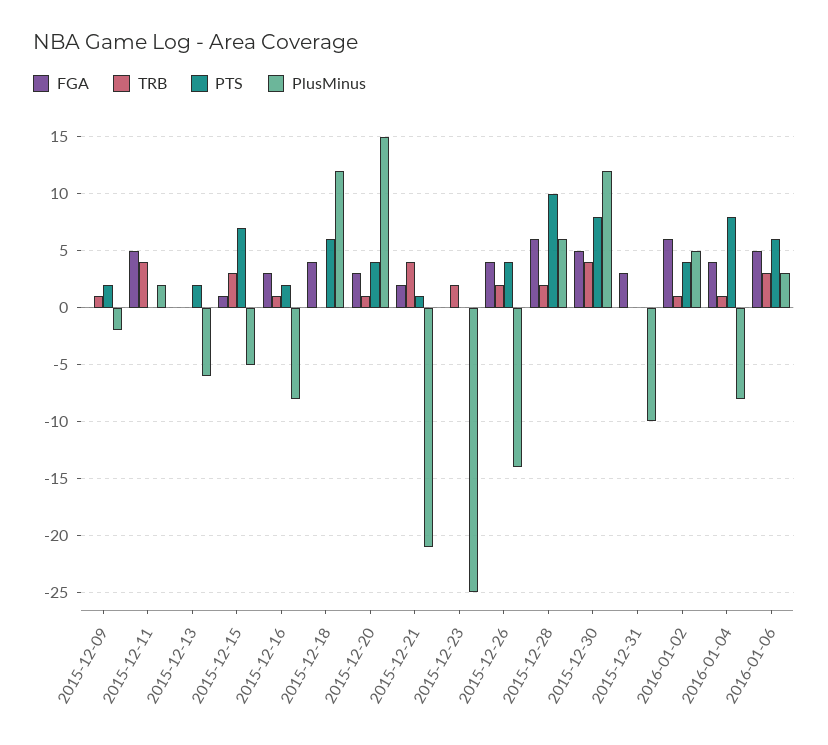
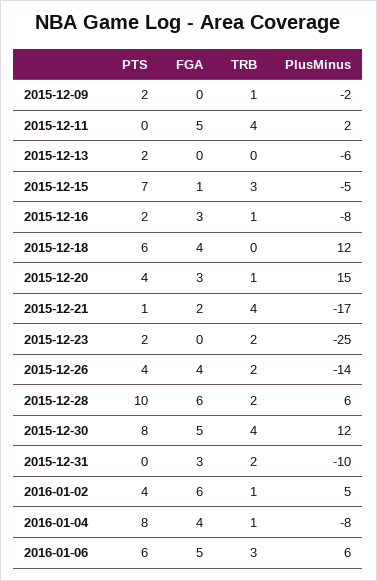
  {
    "FGA": {
      "2015-12-09": 0,
      "2015-12-11": 5,
      "2015-12-13": 0,
      "2015-12-15": 1,
      "2015-12-16": 3,
      "2015-12-18": 4,
      "2015-12-20": 3,
      "2015-12-21": 2,
      "2015-12-23": 0,
      "2015-12-26": 4,
      "2015-12-28": 6,
      "2015-12-30": 5,
      "2015-12-31": 3,
      "2016-01-02": 6,
      "2016-01-04": 4,
      "2016-01-06": 5
    },
    "TRB": {
      "2015-12-09": 1,
      "2015-12-11": 4,
      "2015-12-13": 0,
      "2015-12-15": 3,
      "2015-12-16": 1,
      "2015-12-18": 0,
      "2015-12-20": 1,
      "2015-12-21": 4,
      "2015-12-23": 2,
      "2015-12-26": 2,
      "2015-12-28": 2,
      "2015-12-30": 4,
-     "2015-12-31": 0,
+     "2015-12-31": 2,
      "2016-01-02": 1,
      "2016-01-04": 1,
      "2016-01-06": 3
    },
    "PTS": {
      "2015-12-09": 2,
      "2015-12-11": 0,
      "2015-12-13": 2,
      "2015-12-15": 7,
      "2015-12-16": 2,
      "2015-12-18": 6,
      "2015-12-20": 4,
      "2015-12-21": 1,
-     "2015-12-23": 0,
+     "2015-12-23": 2,
      "2015-12-26": 4,
      "2015-12-28": 10,
      "2015-12-30": 8,
      "2015-12-31": 0,
      "2016-01-02": 4,
      "2016-01-04": 8,
      "2016-01-06": 6
    },
    "PlusMinus": {
      "2015-12-09": -2,
      "2015-12-11": 2,
      "2015-12-13": -6,
      "2015-12-15": -5,
      "2015-12-16": -8,
      "2015-12-18": 12,
      "2015-12-20": 15,
-     "2015-12-21": -21,
+     "2015-12-21": -17,
      "2015-12-23": -25,
      "2015-12-26": -14,
      "2015-12-28": 6,
      "2015-12-30": 12,
      "2015-12-31": -10,
      "2016-01-02": 5,
      "2016-01-04": -8,
-     "2016-01-06": 3
+     "2016-01-06": 6
    }
  }

